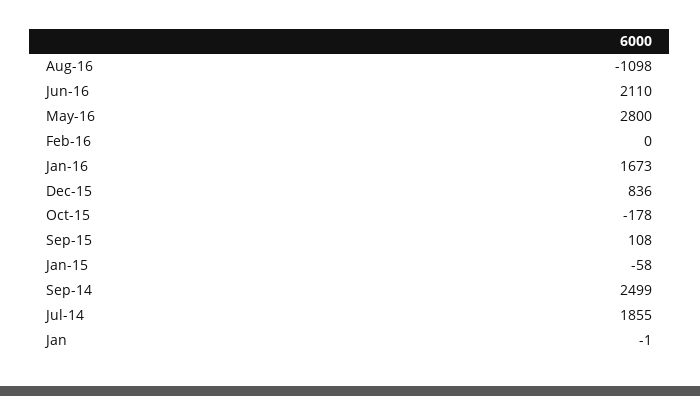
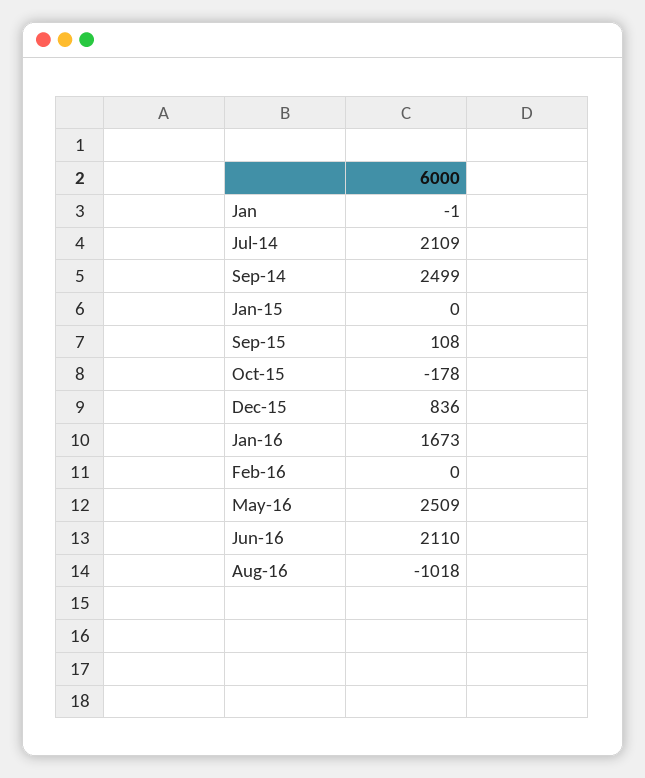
  {
-   "Aug-16": -1098,
+   "Aug-16": -1018,
    "Jun-16": 2110,
-   "May-16": 2800,
+   "May-16": 2509,
    "Feb-16": 0,
    "Jan-16": 1673,
    "Dec-15": 836,
    "Oct-15": -178,
    "Sep-15": 108,
-   "Jan-15": -58,
+   "Jan-15": 0,
    "Sep-14": 2499,
-   "Jul-14": 1855,
+   "Jul-14": 2109,
    "Jan": -1
  }

